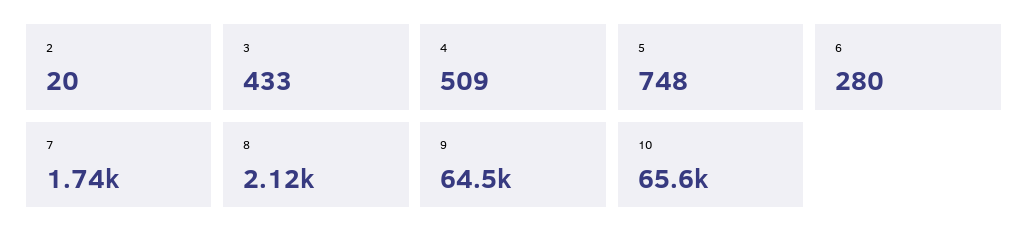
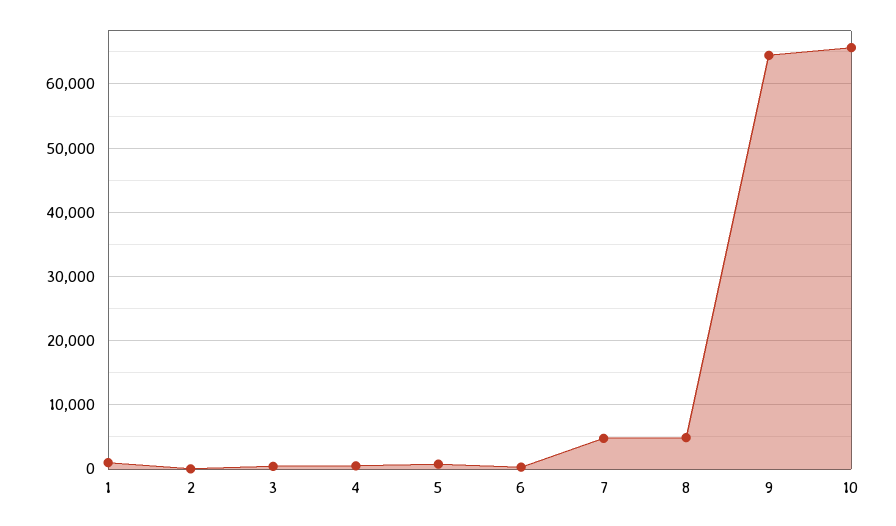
  {
    "2": 20,
    "3": 433,
    "4": 509,
    "5": 748,
    "6": 280,
-   "7": 1740,
+   "7": 5000,
-   "8": 2120,
+   "8": 5000,
    "9": 64500,
-   "10": 65600
+   "10": 65600,
+   "1": 1000
  }

